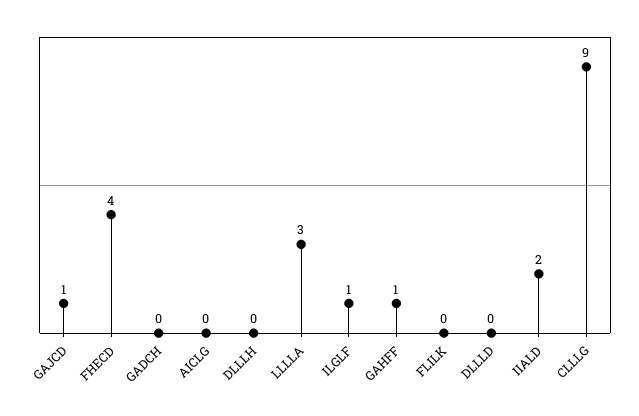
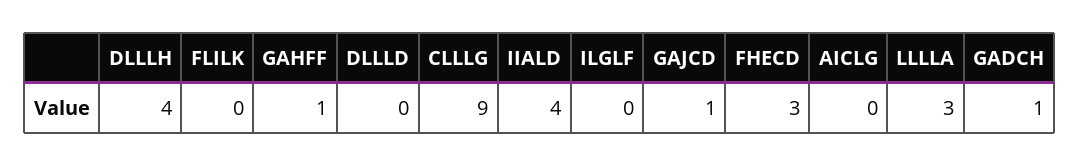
  {
    "GAJCD": 1,
-   "FHECD": 4,
+   "FHECD": 3,
-   "GADCH": 0,
+   "GADCH": 1,
    "AICLG": 0,
-   "DLLLH": 0,
+   "DLLLH": 4,
    "LLLLA": 3,
-   "ILGLF": 1,
+   "ILGLF": 0,
    "GAHFF": 1,
    "FLILK": 0,
    "DLLLD": 0,
-   "IIALD": 2,
+   "IIALD": 4,
    "CLLLG": 9
  }

